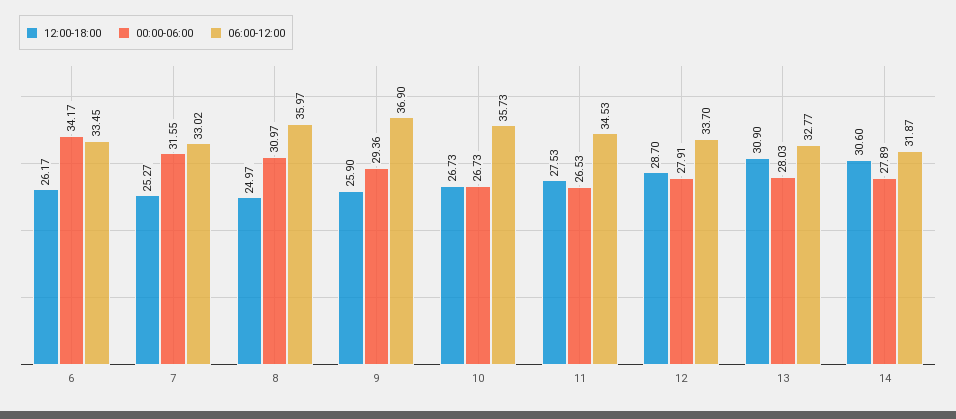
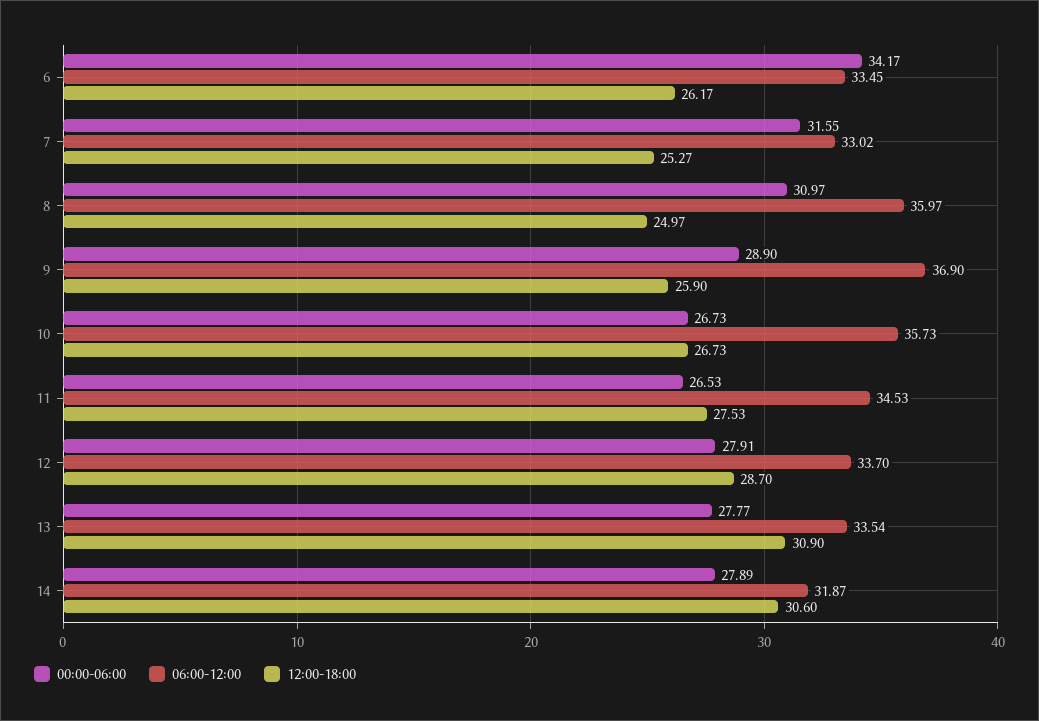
  {
    "12:00-18:00": {
      "6": 26.17,
      "7": 25.27,
      "8": 24.97,
      "9": 25.9,
      "10": 26.73,
      "11": 27.53,
      "12": 28.7,
      "13": 30.9,
      "14": 30.6
    },
    "00:00-06:00": {
      "6": 34.17,
      "7": 31.55,
      "8": 30.97,
-     "9": 29.36,
+     "9": 28.9,
      "10": 26.73,
      "11": 26.53,
      "12": 27.91,
-     "13": 28.03,
+     "13": 27.77,
      "14": 27.89
    },
    "06:00-12:00": {
      "6": 33.45,
      "7": 33.02,
      "8": 35.97,
      "9": 36.9,
      "10": 35.73,
      "11": 34.53,
      "12": 33.7,
-     "13": 32.77,
+     "13": 33.54,
      "14": 31.87
    }
  }

